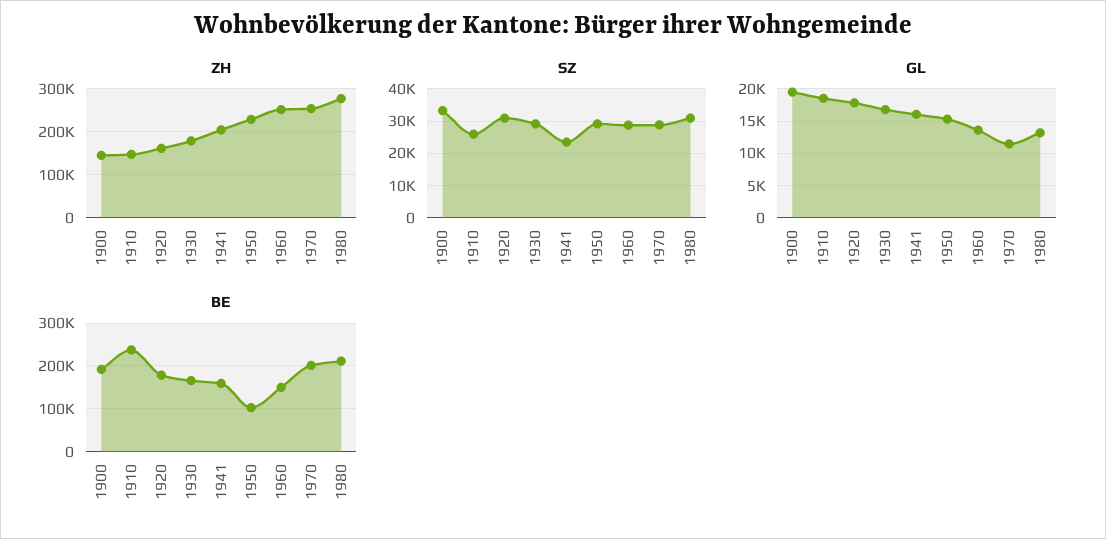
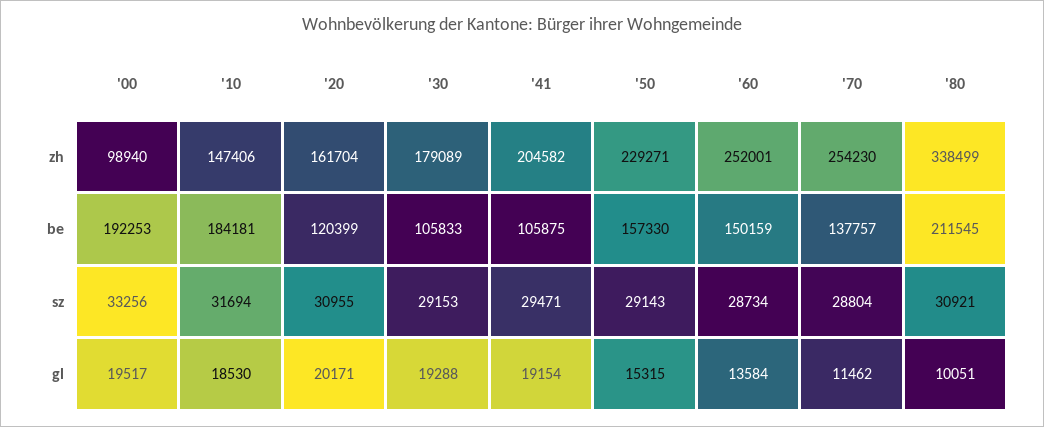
  {
    "ZH": {
-     "1900": 140000,
+     "1900": 98940,
      "1910": 147406,
      "1920": 161704,
      "1930": 179089,
      "1941": 204582,
      "1950": 229271,
      "1960": 252001,
      "1970": 254230,
-     "1980": 280000
+     "1980": 338499
    },
    "SZ": {
      "1900": 33256,
-     "1910": 26000,
+     "1910": 31694,
      "1920": 30955,
      "1930": 29153,
-     "1941": 24000,
+     "1941": 29471,
      "1950": 29143,
      "1960": 28734,
      "1970": 28804,
      "1980": 30921
    },
    "GL": {
      "1900": 19517,
      "1910": 18530,
-     "1920": 18000,
+     "1920": 20171,
-     "1930": 17000,
+     "1930": 19288,
-     "1941": 16000,
+     "1941": 19154,
      "1950": 15315,
      "1960": 13584,
      "1970": 11462,
-     "1980": 13000
+     "1980": 10051
    },
    "BE": {
      "1900": 192253,
-     "1910": 240000,
+     "1910": 184181,
-     "1920": 180000,
+     "1920": 120399,
-     "1930": 160000,
+     "1930": 105833,
-     "1941": 160000,
+     "1941": 105875,
-     "1950": 100000,
+     "1950": 157330,
      "1960": 150159,
-     "1970": 200000,
+     "1970": 137757,
      "1980": 211545
    }
  }

